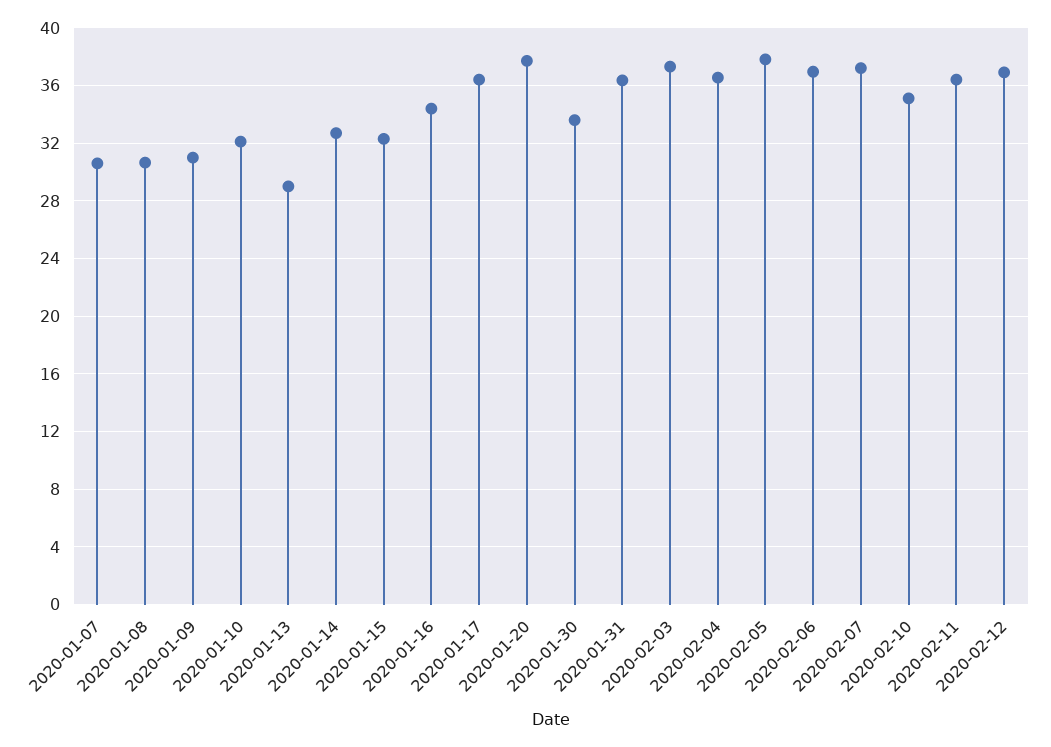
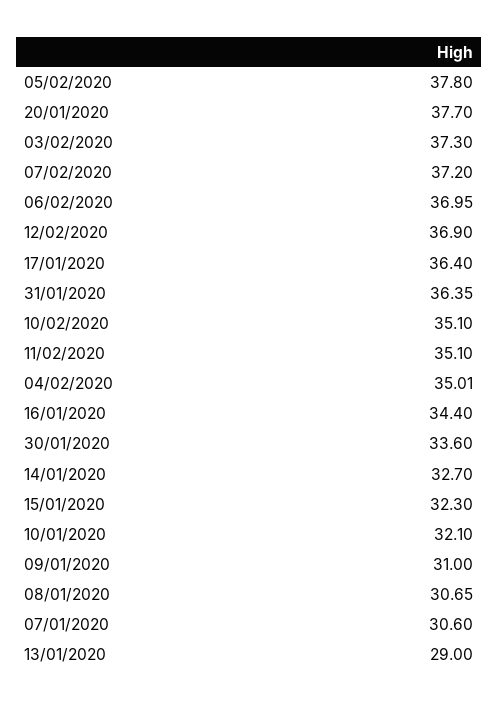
  {
    "2020-01-07": 30.6,
    "2020-01-08": 30.65,
    "2020-01-09": 31,
    "2020-01-10": 32.1,
    "2020-01-13": 29,
    "2020-01-14": 32.7,
    "2020-01-15": 32.3,
    "2020-01-16": 34.4,
    "2020-01-17": 36.4,
    "2020-01-20": 37.7,
    "2020-01-30": 33.6,
    "2020-01-31": 36.35,
    "2020-02-03": 37.3,
-   "2020-02-04": 36.5,
+   "2020-02-04": 35.01,
    "2020-02-05": 37.8,
    "2020-02-06": 36.95,
    "2020-02-07": 37.2,
    "2020-02-10": 35.1,
-   "2020-02-11": 36.5,
+   "2020-02-11": 35.1,
    "2020-02-12": 36.9
  }

